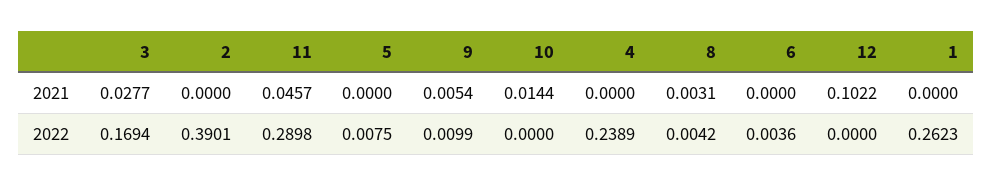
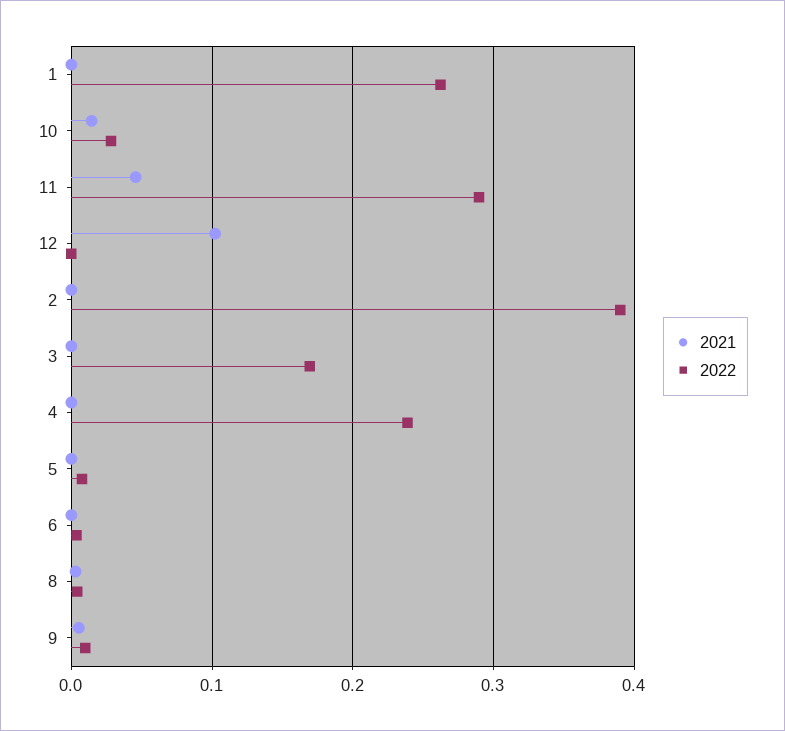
  {
    "2021": {
-     "3": 0.0277,
+     "3": 0,
      "2": 0,
      "11": 0.0457,
      "5": 0,
      "9": 0.0054,
      "10": 0.0144,
      "4": 0,
      "8": 0.0031,
      "6": 0,
      "12": 0.1022,
      "1": 0
    },
    "2022": {
      "3": 0.1694,
      "2": 0.3901,
      "11": 0.2898,
      "5": 0.0075,
      "9": 0.0099,
-     "10": 0,
+     "10": 0.03,
      "4": 0.2389,
      "8": 0.0042,
      "6": 0.0036,
      "12": 0,
      "1": 0.2623
    }
  }

